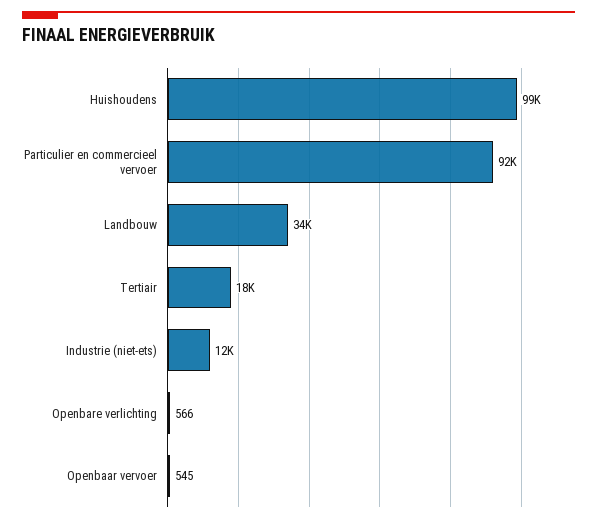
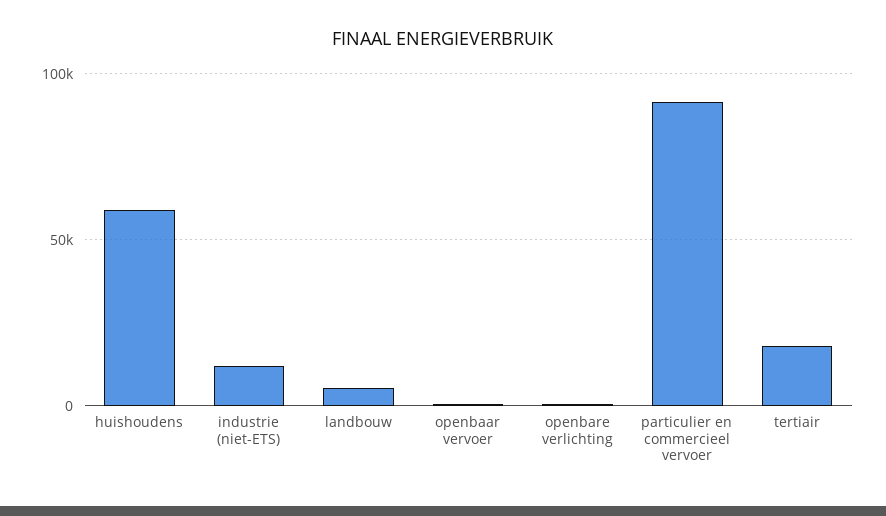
  {
-   "Huishoudens": 99000,
+   "Huishoudens": 60000,
    "Particulier en commercieel vervoer": 92000,
-   "Landbouw": 34000,
+   "Landbouw": 5000,
    "Tertiair": 18000,
    "Industrie (niet-ets)": 12000,
    "Openbare verlichting": 566,
    "Openbaar vervoer": 545
  }

